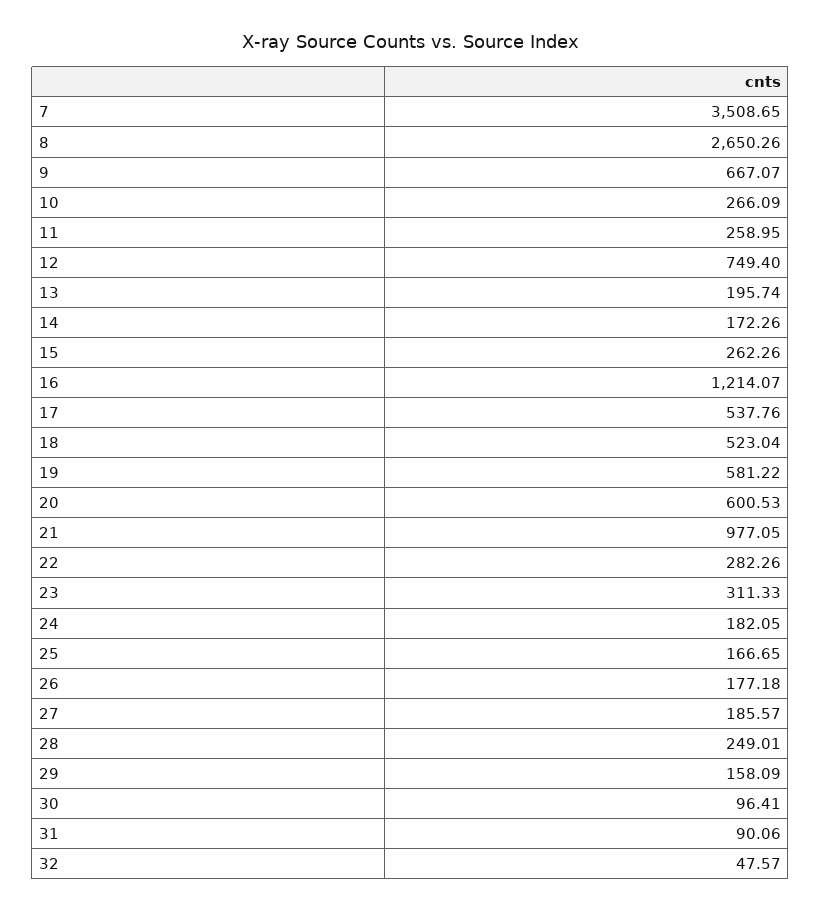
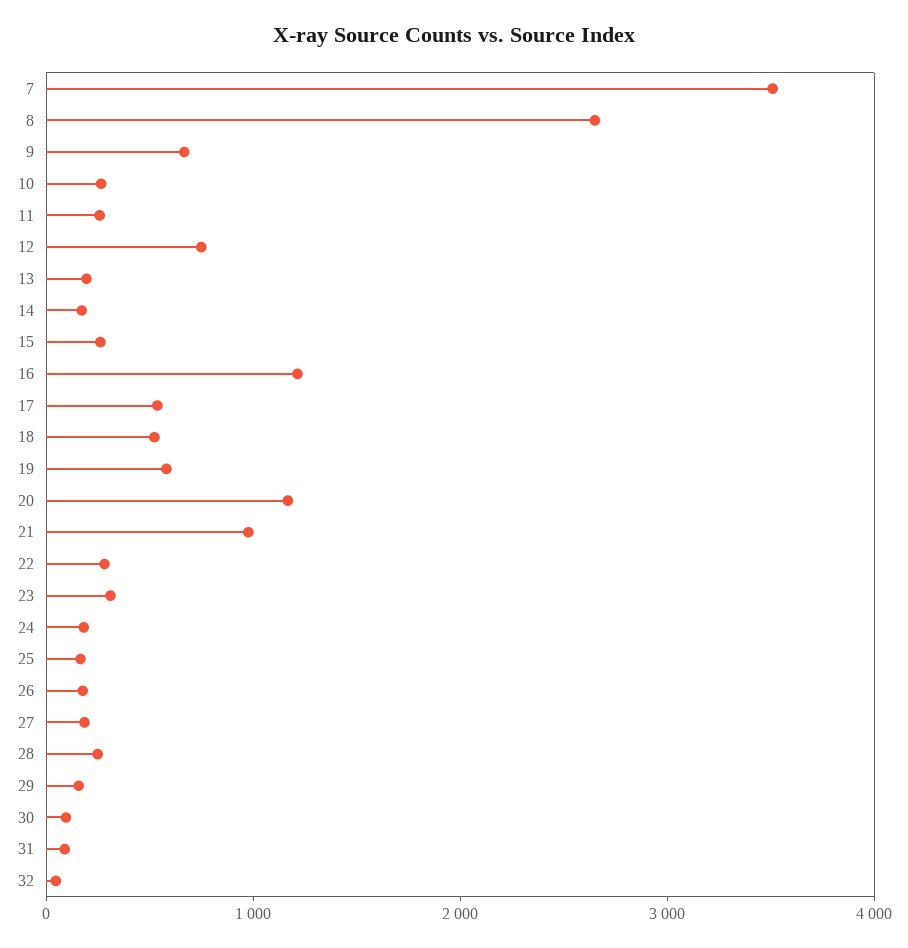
  {
    "7": 3508.65,
    "8": 2650.26,
    "9": 667.07,
    "10": 266.09,
    "11": 258.95,
    "12": 749.4,
    "13": 195.74,
    "14": 172.26,
    "15": 262.26,
    "16": 1214.07,
    "17": 537.76,
    "18": 523.04,
    "19": 581.22,
-   "20": 600.53,
+   "20": 1200,
    "21": 977.05,
    "22": 282.26,
    "23": 311.33,
    "24": 182.05,
    "25": 166.65,
    "26": 177.18,
    "27": 185.57,
    "28": 249.01,
    "29": 158.09,
    "30": 96.41,
    "31": 90.06,
    "32": 47.57
  }

